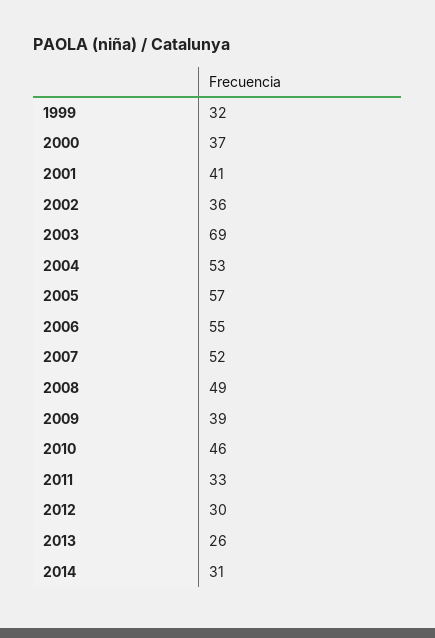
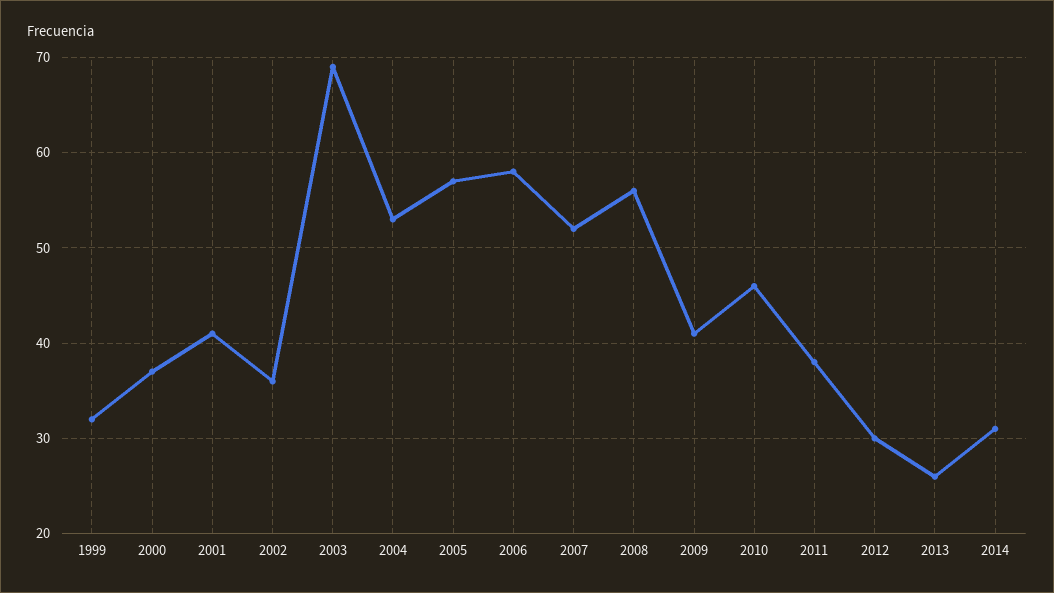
  {
    "1999": 32,
    "2000": 37,
    "2001": 41,
    "2002": 36,
    "2003": 69,
    "2004": 53,
    "2005": 57,
-   "2006": 55,
+   "2006": 58,
    "2007": 52,
-   "2008": 49,
+   "2008": 56,
-   "2009": 39,
+   "2009": 41,
    "2010": 46,
-   "2011": 33,
+   "2011": 38,
    "2012": 30,
    "2013": 26,
    "2014": 31
  }

